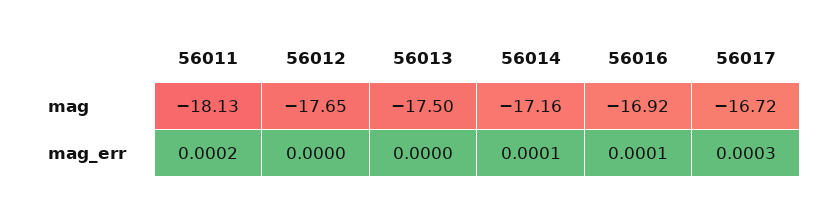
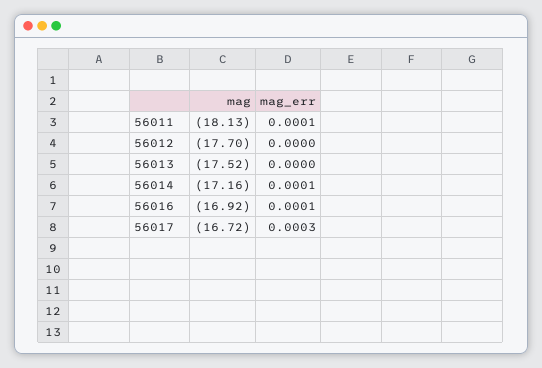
  {
    "56011": {
      "mag": -18.13,
-     "mag_err": 0.0002
+     "mag_err": 0.0001
    },
    "56012": {
-     "mag": -17.65,
+     "mag": -17.7,
      "mag_err": 0
    },
    "56013": {
-     "mag": -17.5,
+     "mag": -17.52,
      "mag_err": 0
    },
    "56014": {
      "mag": -17.16,
      "mag_err": 0.0001
    },
    "56016": {
      "mag": -16.92,
      "mag_err": 0.0001
    },
    "56017": {
      "mag": -16.72,
      "mag_err": 0.0003
    }
  }

